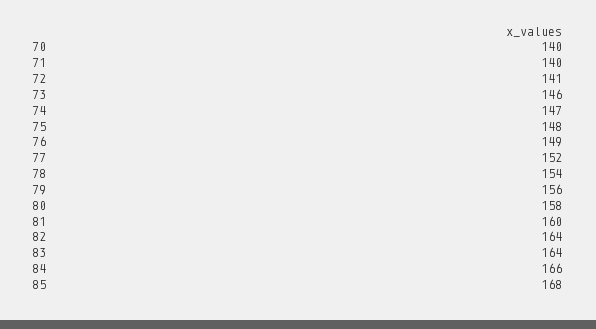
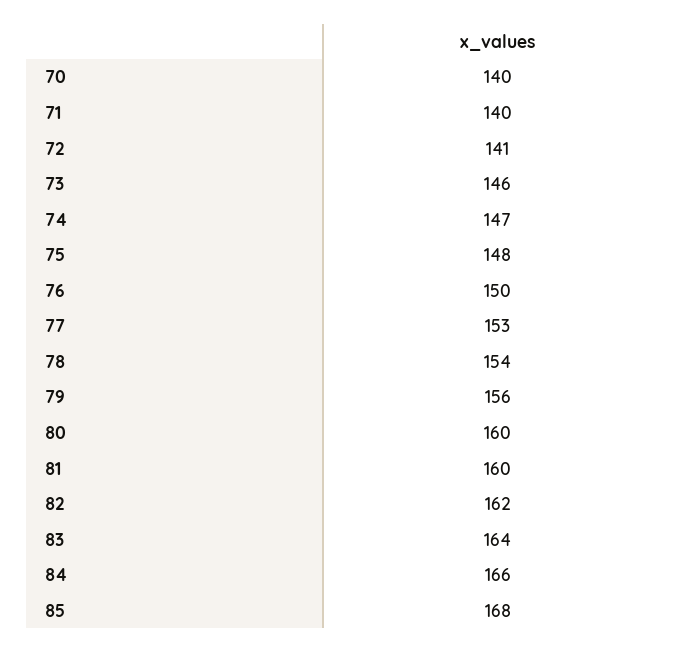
  {
    "70": 140,
    "71": 140,
    "72": 141,
    "73": 146,
    "74": 147,
    "75": 148,
-   "76": 149,
+   "76": 150,
-   "77": 152,
+   "77": 153,
    "78": 154,
    "79": 156,
-   "80": 158,
+   "80": 160,
    "81": 160,
-   "82": 164,
+   "82": 162,
    "83": 164,
    "84": 166,
    "85": 168
  }

